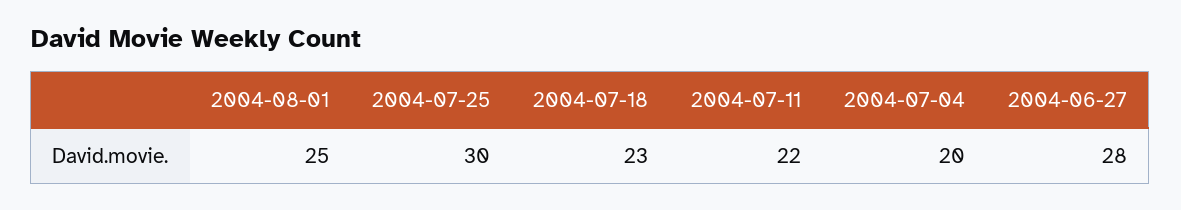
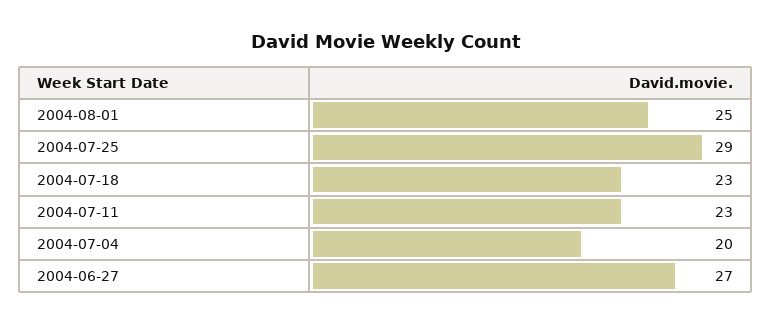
  {
    "2004-08-01": 25,
-   "2004-07-25": 30,
+   "2004-07-25": 29,
    "2004-07-18": 23,
-   "2004-07-11": 22,
+   "2004-07-11": 23,
    "2004-07-04": 20,
-   "2004-06-27": 28
+   "2004-06-27": 27
  }

